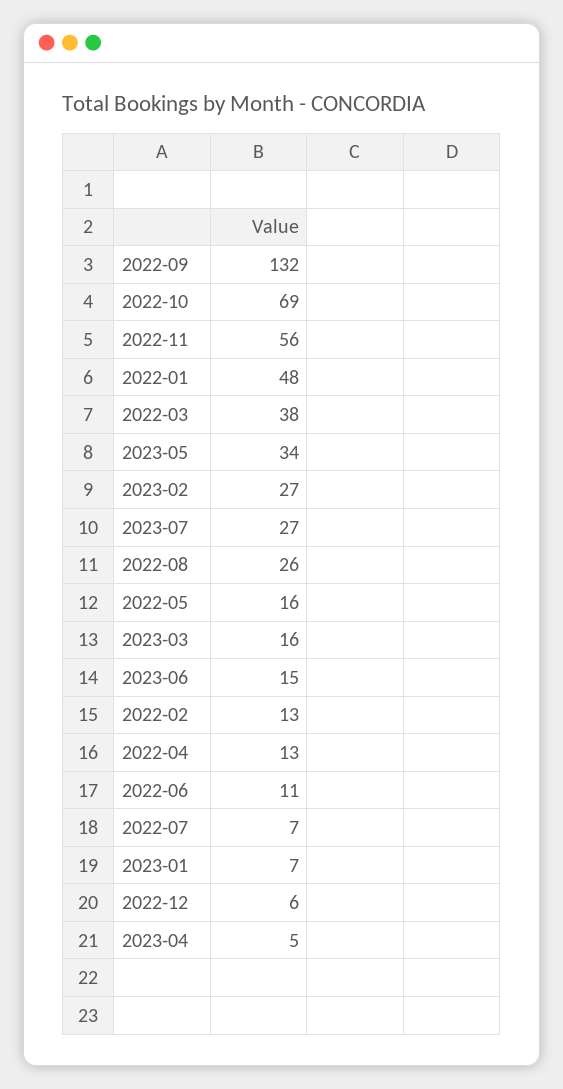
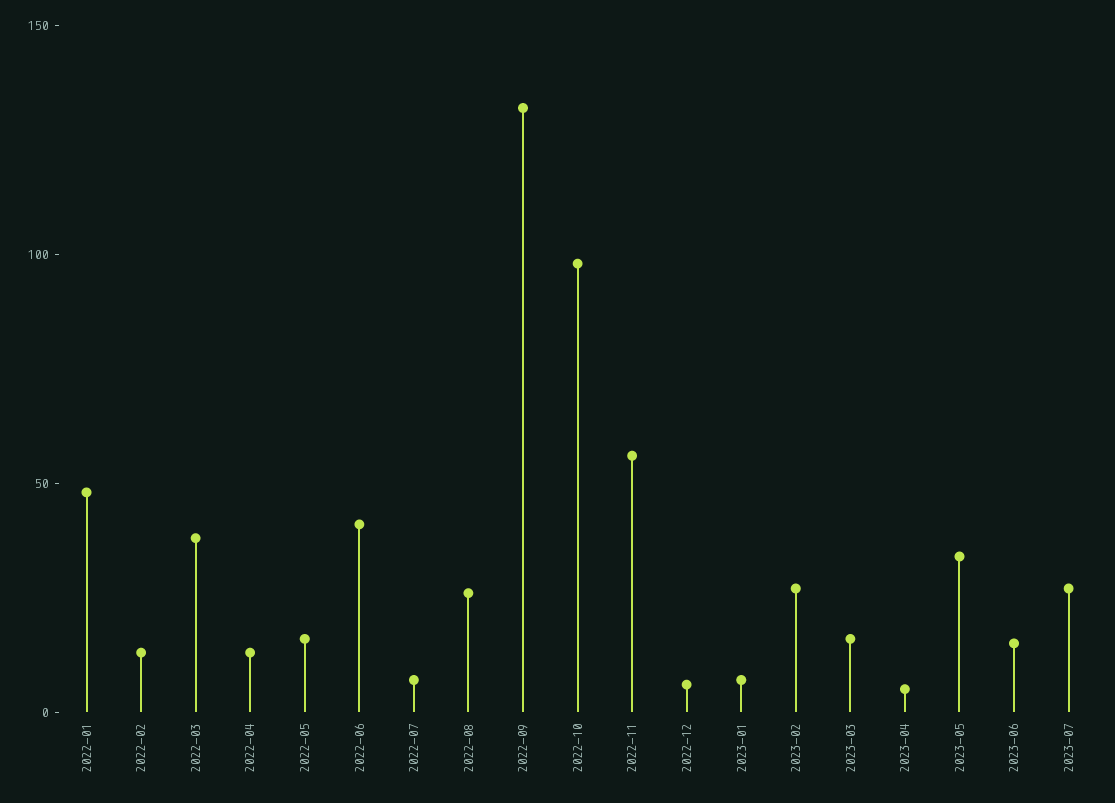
  {
    "2022-09": 132,
-   "2022-10": 69,
+   "2022-10": 100,
    "2022-11": 56,
    "2022-01": 48,
    "2022-03": 38,
    "2023-05": 34,
    "2023-02": 27,
    "2023-07": 27,
    "2022-08": 26,
    "2022-05": 16,
    "2023-03": 16,
    "2023-06": 15,
    "2022-02": 13,
    "2022-04": 13,
-   "2022-06": 11,
+   "2022-06": 40,
    "2022-07": 7,
    "2023-01": 7,
    "2022-12": 6,
    "2023-04": 5
  }

